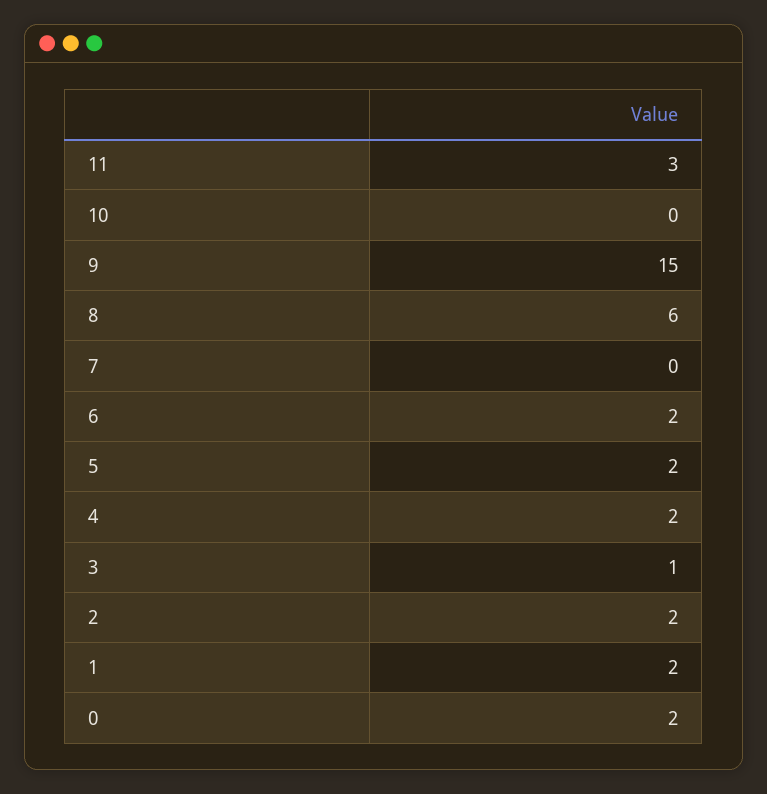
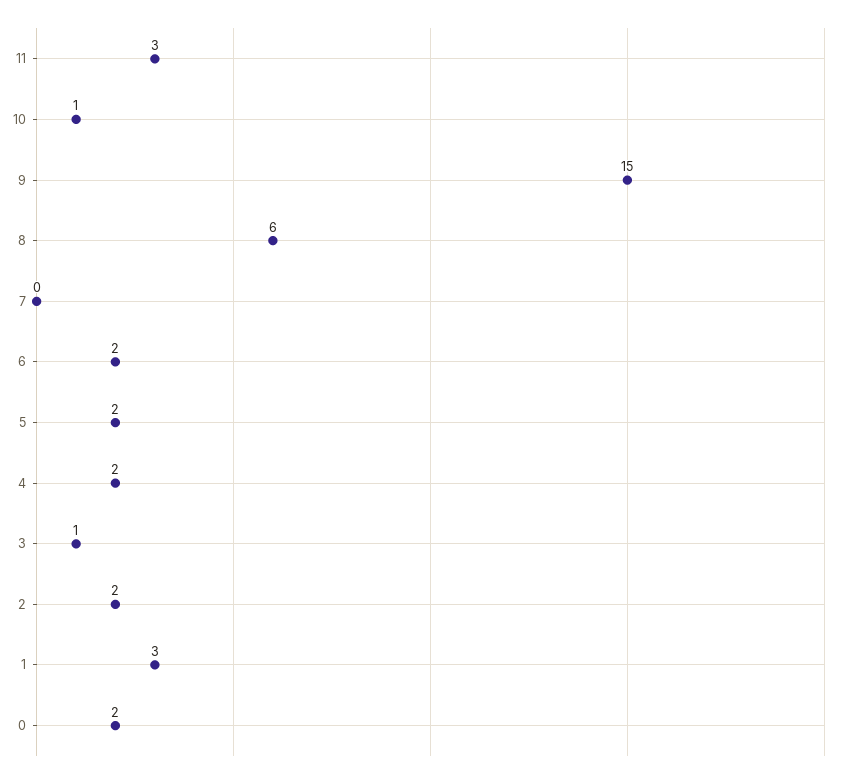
  {
    "11": 3,
-   "10": 0,
+   "10": 1,
    "9": 15,
    "8": 6,
    "7": 0,
    "6": 2,
    "5": 2,
    "4": 2,
    "3": 1,
    "2": 2,
-   "1": 2,
+   "1": 3,
    "0": 2
  }

